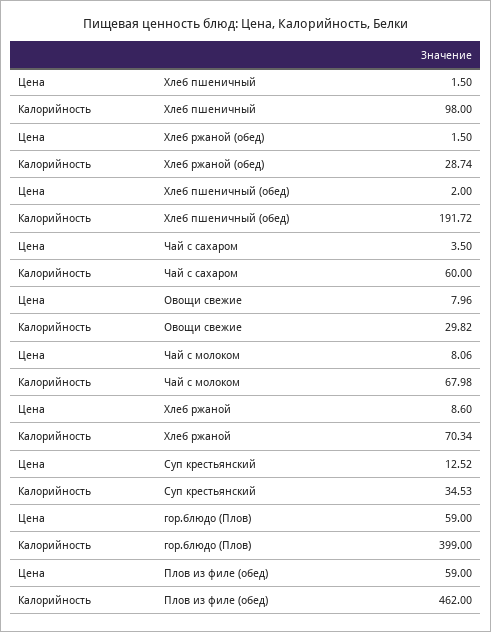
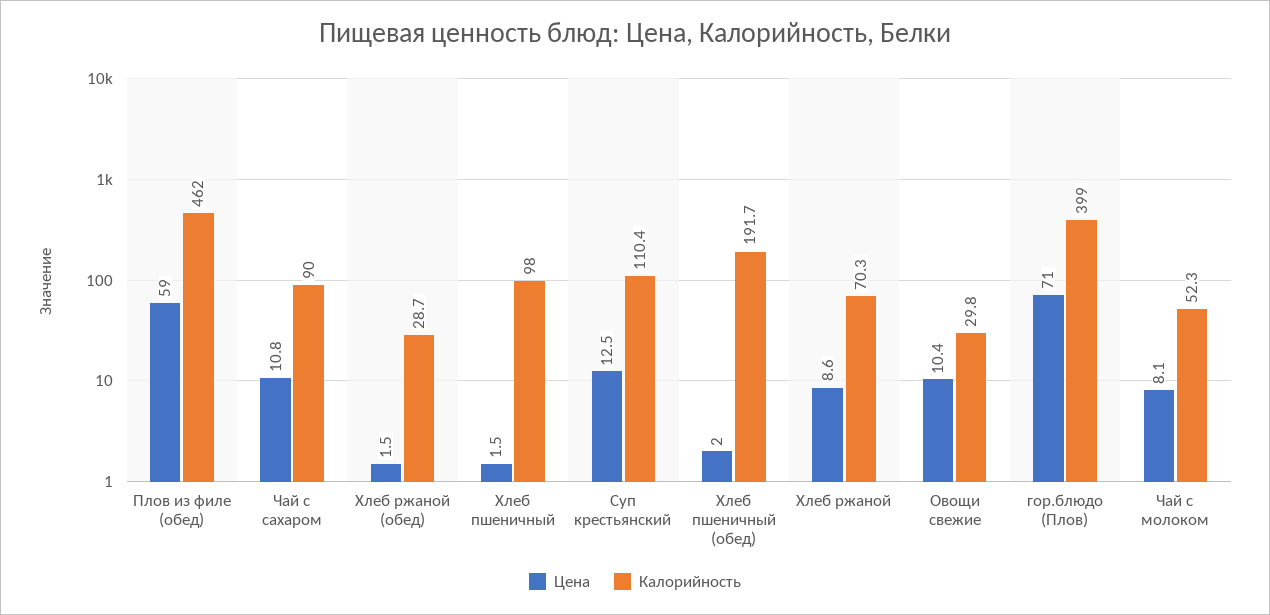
  {
    "Цена": {
      "Хлеб пшеничный": 1.5,
      "Хлеб ржаной (обед)": 1.5,
      "Хлеб пшеничный (обед)": 2,
-     "Чай с сахаром": 3.5,
+     "Чай с сахаром": 10.8,
-     "Овощи свежие": 7.96,
+     "Овощи свежие": 10.4,
      "Чай с молоком": 8.06,
      "Хлеб ржаной": 8.6,
      "Суп крестьянский": 12.52,
-     "гор.блюдо (Плов)": 59,
+     "гор.блюдо (Плов)": 71,
      "Плов из филе (обед)": 59
    },
    "Калорийность": {
      "Хлеб пшеничный": 98,
      "Хлеб ржаной (обед)": 28.74,
      "Хлеб пшеничный (обед)": 191.72,
-     "Чай с сахаром": 60,
+     "Чай с сахаром": 90,
      "Овощи свежие": 29.82,
-     "Чай с молоком": 67.98,
+     "Чай с молоком": 52.3,
      "Хлеб ржаной": 70.34,
-     "Суп крестьянский": 34.53,
+     "Суп крестьянский": 110.4,
      "гор.блюдо (Плов)": 399,
      "Плов из филе (обед)": 462
    }
  }

